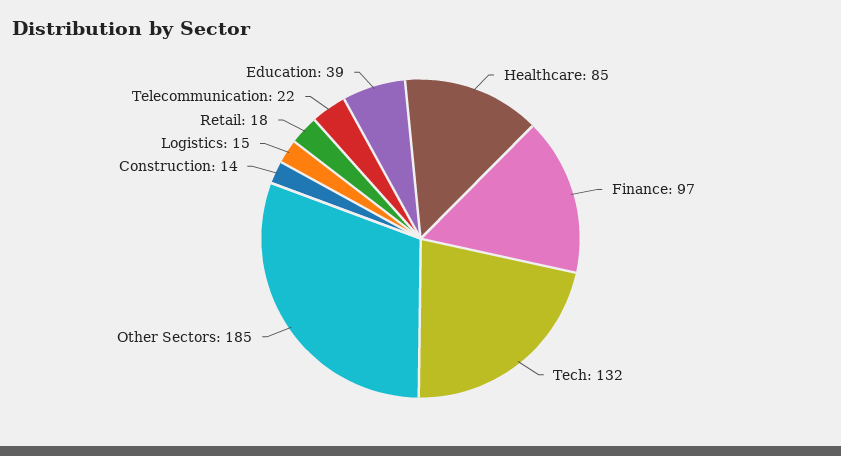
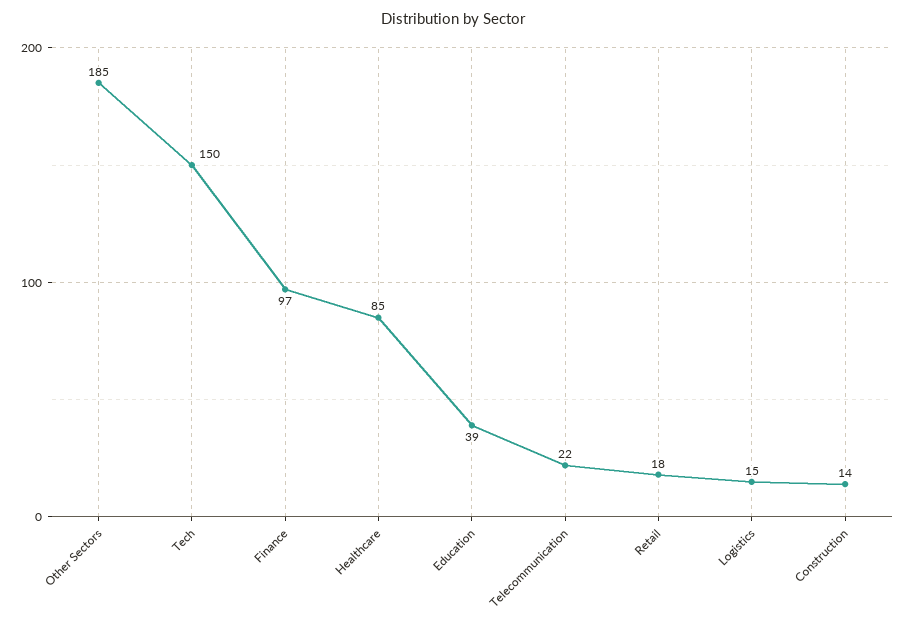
  {
    "Healthcare": 85,
    "Finance": 97,
-   "Tech": 132,
+   "Tech": 150,
    "Other Sectors": 185,
    "Construction": 14,
    "Logistics": 15,
    "Retail": 18,
    "Telecommunication": 22,
    "Education": 39
  }

